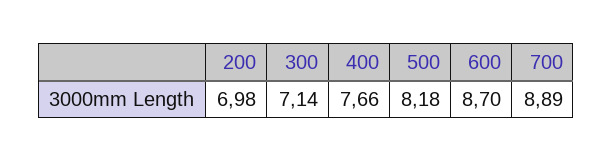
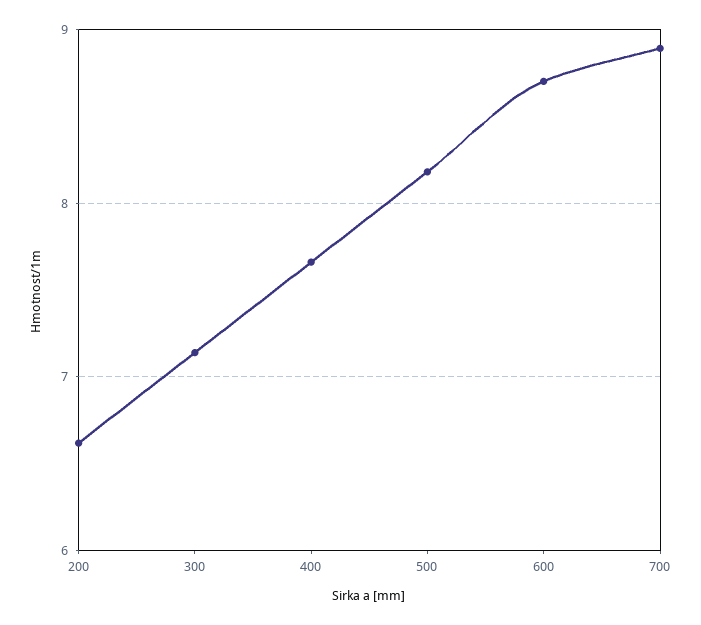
  {
-   "200": 6.98,
+   "200": 6.6,
    "300": 7.14,
    "400": 7.66,
    "500": 8.18,
    "600": 8.7,
    "700": 8.89
  }

